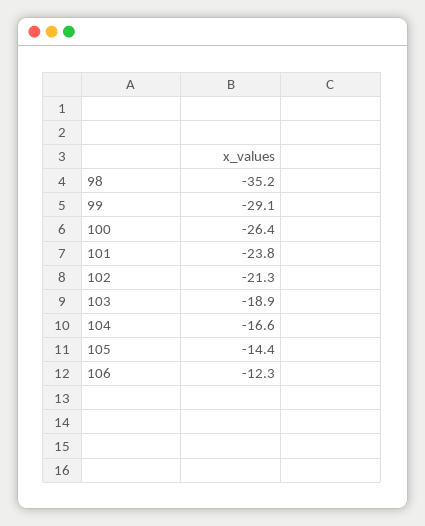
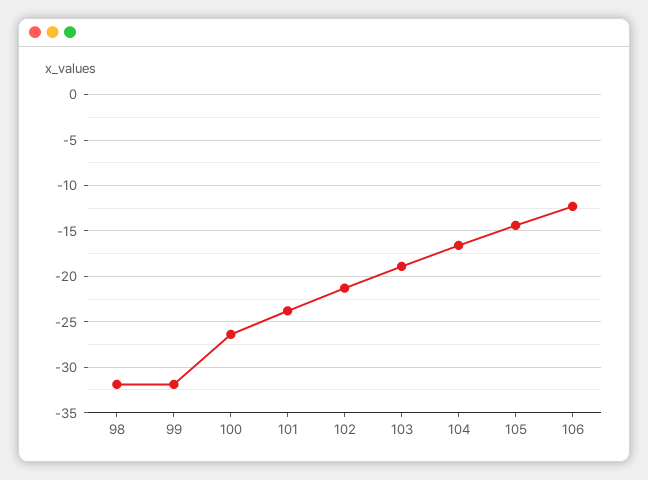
  {
-   "98": -35.2,
+   "98": -32,
-   "99": -29.1,
+   "99": -32,
    "100": -26.4,
    "101": -23.8,
    "102": -21.3,
    "103": -18.9,
    "104": -16.6,
    "105": -14.4,
    "106": -12.3
  }

